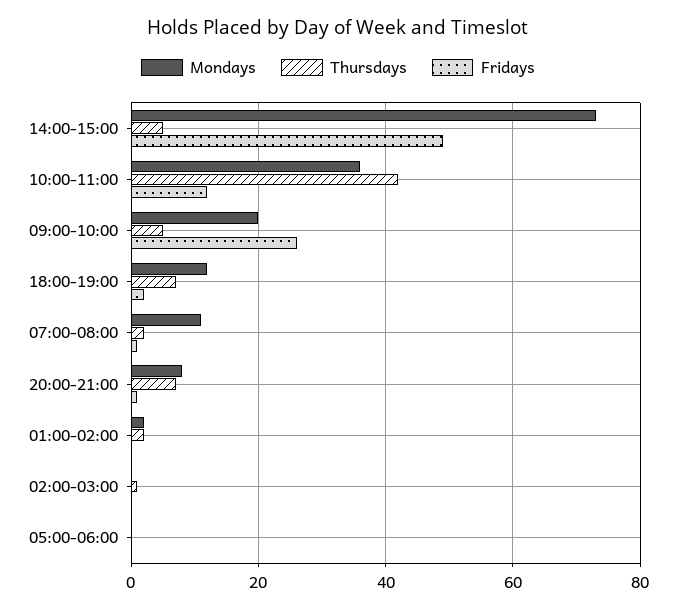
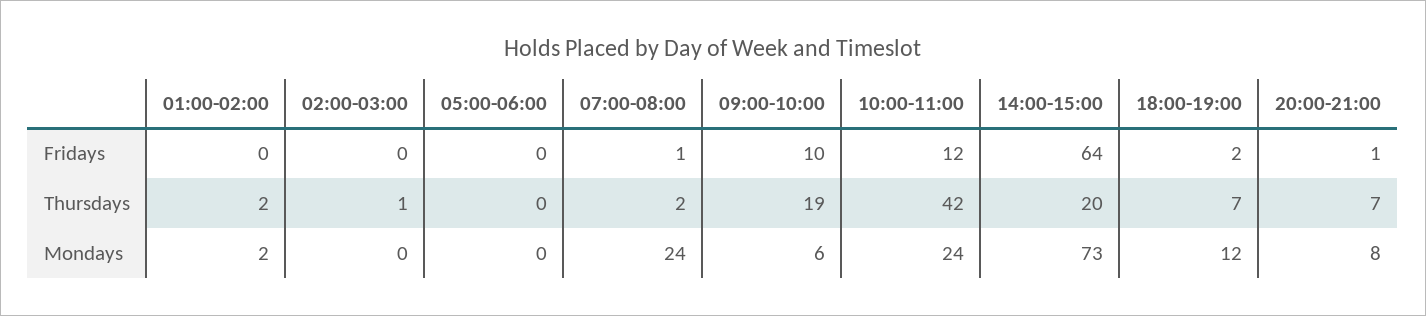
  {
    "Mondays": {
      "14:00-15:00": 73,
-     "10:00-11:00": 35,
+     "10:00-11:00": 24,
-     "09:00-10:00": 20,
+     "09:00-10:00": 6,
      "18:00-19:00": 12,
-     "07:00-08:00": 10,
+     "07:00-08:00": 24,
      "20:00-21:00": 8,
      "01:00-02:00": 2,
      "02:00-03:00": 0,
      "05:00-06:00": 0
    },
    "Thursdays": {
-     "14:00-15:00": 5,
+     "14:00-15:00": 20,
      "10:00-11:00": 42,
-     "09:00-10:00": 5,
+     "09:00-10:00": 19,
      "18:00-19:00": 7,
      "07:00-08:00": 2,
      "20:00-21:00": 7,
      "01:00-02:00": 2,
      "02:00-03:00": 1,
      "05:00-06:00": 0
    },
    "Fridays": {
-     "14:00-15:00": 50,
+     "14:00-15:00": 64,
      "10:00-11:00": 12,
-     "09:00-10:00": 25,
+     "09:00-10:00": 10,
      "18:00-19:00": 2,
      "07:00-08:00": 1,
      "20:00-21:00": 1,
      "01:00-02:00": 0,
      "02:00-03:00": 0,
      "05:00-06:00": 0
    }
  }

